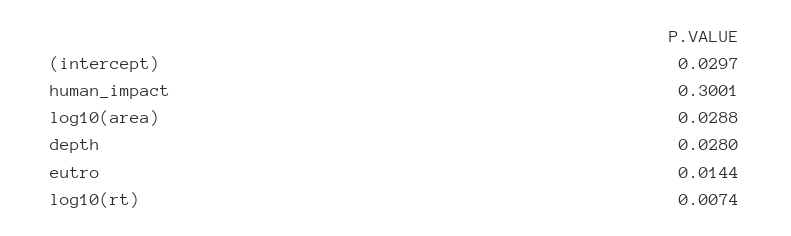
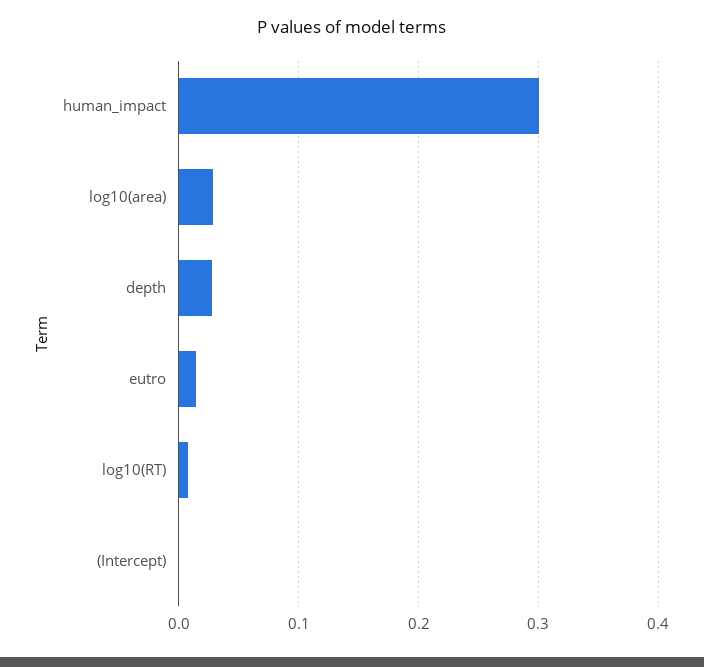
  {
-   "(intercept)": 0.0297,
+   "(intercept)": 0,
    "human_impact": 0.3001,
    "log10(area)": 0.0288,
    "depth": 0.028,
    "eutro": 0.0144,
    "log10(rt)": 0.0074
  }

